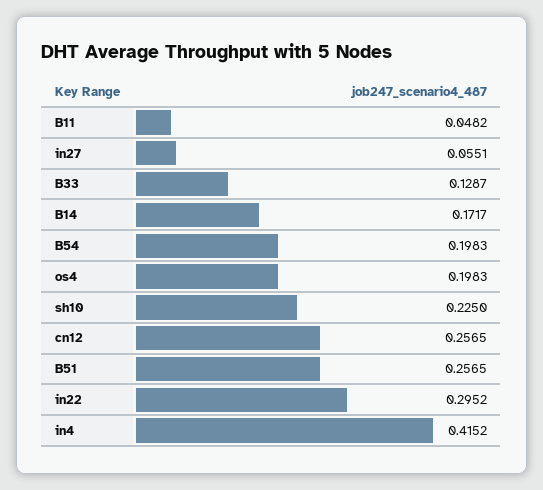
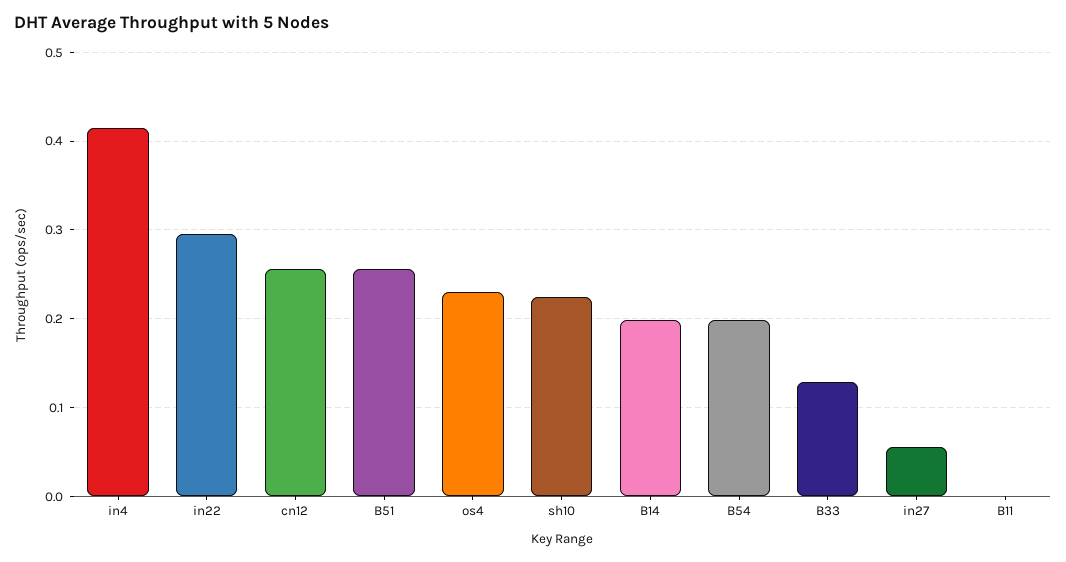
  {
-   "B11": 0.0482,
+   "B11": 0,
    "in27": 0.0551,
    "B33": 0.1287,
-   "B14": 0.1717,
+   "B14": 0.2,
    "B54": 0.1983,
-   "os4": 0.1983,
+   "os4": 0.23,
    "sh10": 0.225,
    "cn12": 0.2565,
    "B51": 0.2565,
    "in22": 0.2952,
    "in4": 0.4152
  }

